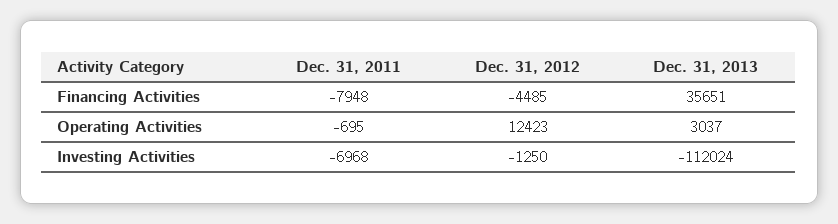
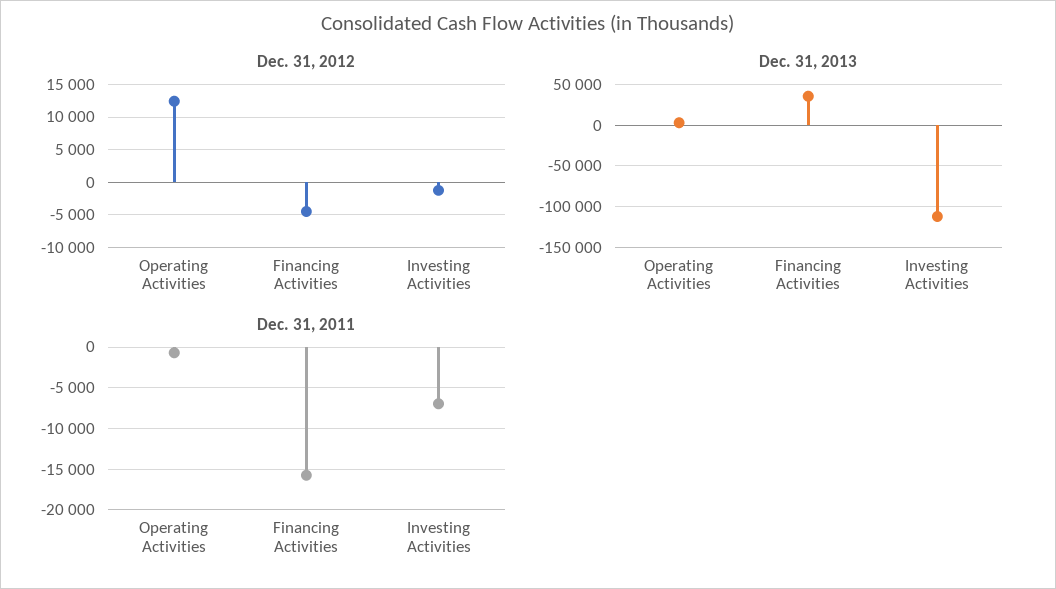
  {
    "Dec. 31, 2011": {
-     "Financing Activities": -7948,
+     "Financing Activities": -16000,
      "Operating Activities": -695,
      "Investing Activities": -6968
    },
    "Dec. 31, 2012": {
      "Financing Activities": -4485,
      "Operating Activities": 12423,
      "Investing Activities": -1250
    },
    "Dec. 31, 2013": {
      "Financing Activities": 35651,
      "Operating Activities": 3037,
      "Investing Activities": -112024
    }
  }

